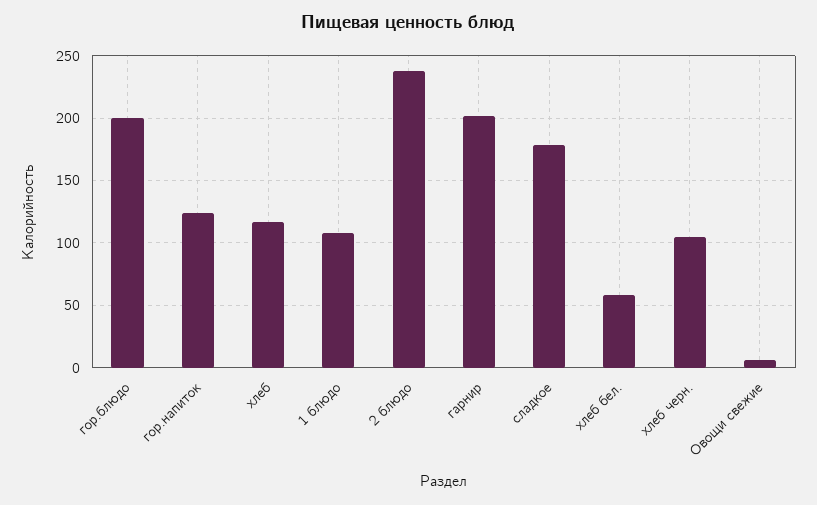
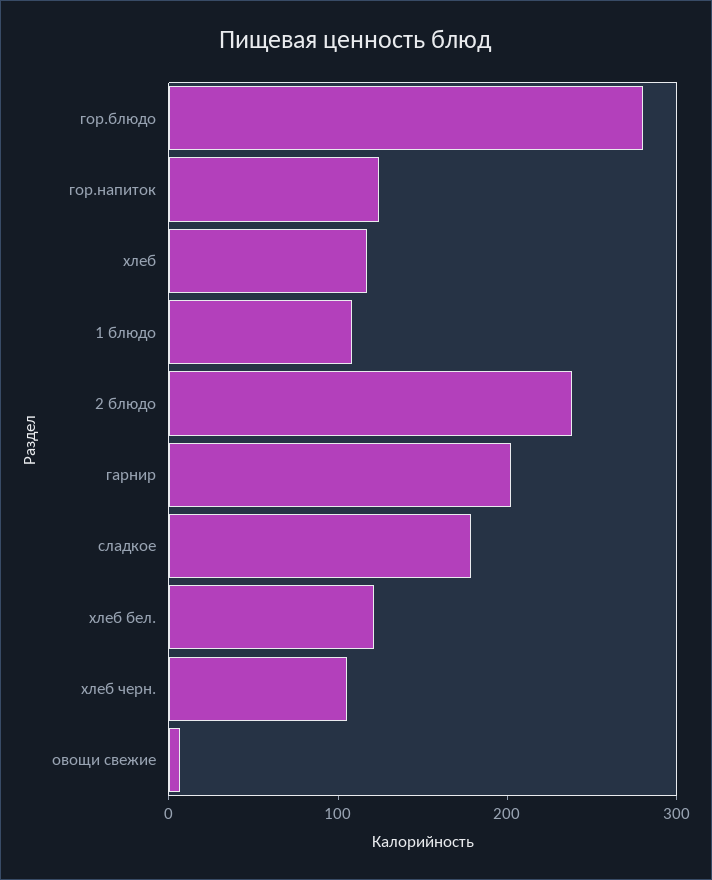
  {
-   "гор.блюдо": 200,
+   "гор.блюдо": 280,
    "гор.напиток": 125,
    "хлеб": 115,
    "1 блюдо": 110,
    "2 блюдо": 240,
    "гарнир": 200,
    "сладкое": 180,
-   "хлеб бел.": 60,
+   "хлеб бел.": 120,
    "хлеб черн.": 105,
    "Овощи свежие": 5
  }

